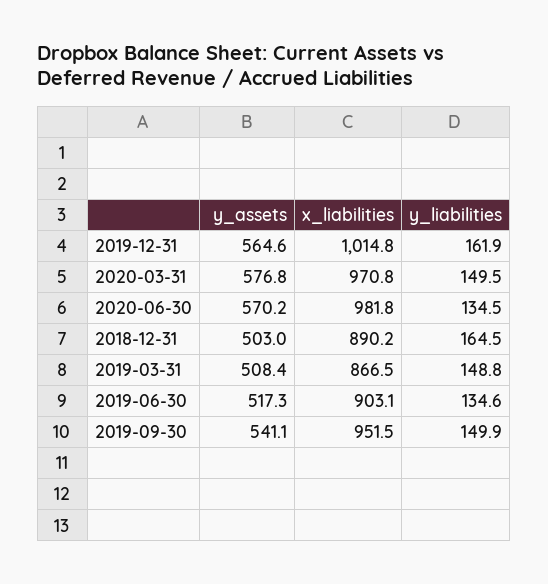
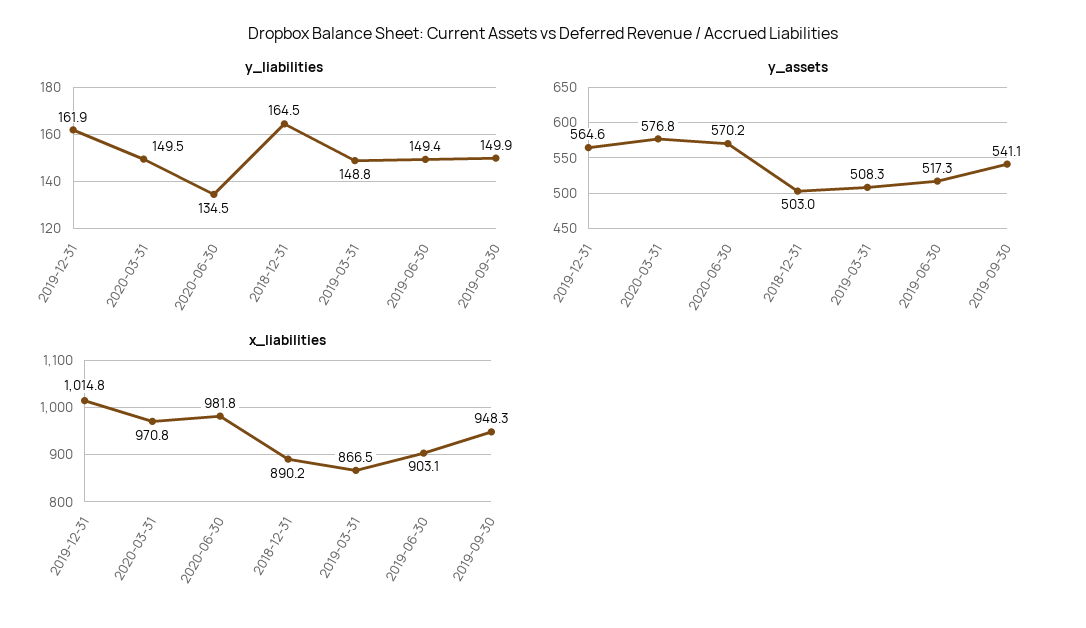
  {
    "y_assets": {
      "2019-12-31": 564.6,
      "2020-03-31": 576.8,
      "2020-06-30": 570.2,
      "2018-12-31": 503,
-     "2019-03-31": 508.4,
+     "2019-03-31": 508.3,
      "2019-06-30": 517.3,
      "2019-09-30": 541.1
    },
    "x_liabilities": {
      "2019-12-31": 1014.8,
      "2020-03-31": 970.8,
      "2020-06-30": 981.8,
      "2018-12-31": 890.2,
      "2019-03-31": 866.5,
      "2019-06-30": 903.1,
-     "2019-09-30": 951.5
+     "2019-09-30": 948.3
    },
    "y_liabilities": {
      "2019-12-31": 161.9,
      "2020-03-31": 149.5,
      "2020-06-30": 134.5,
      "2018-12-31": 164.5,
      "2019-03-31": 148.8,
-     "2019-06-30": 134.6,
+     "2019-06-30": 149.4,
      "2019-09-30": 149.9
    }
  }

